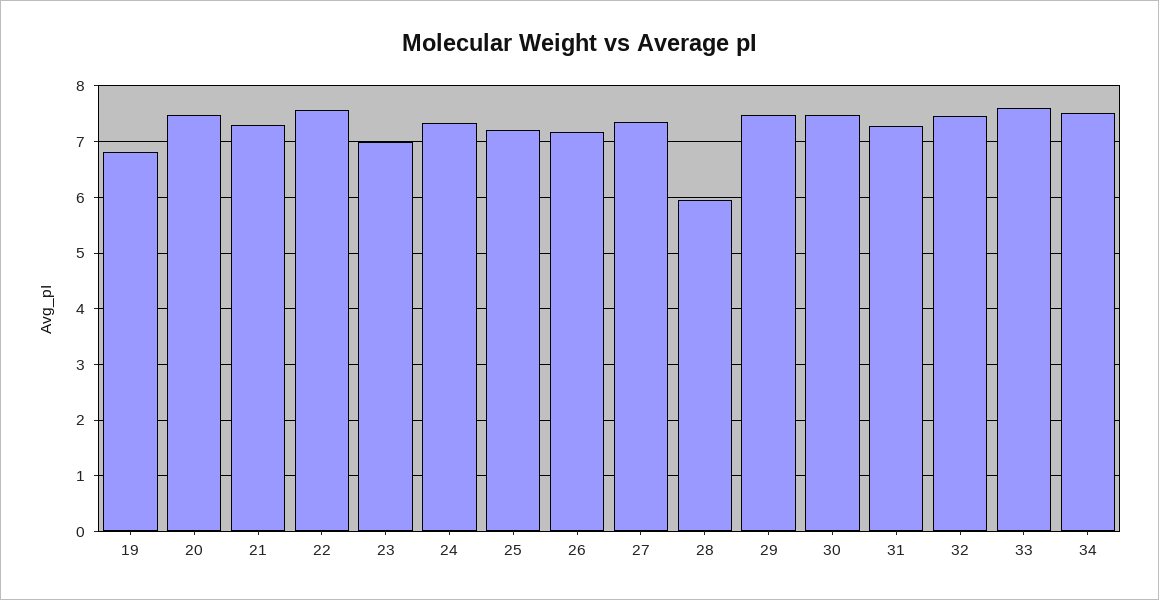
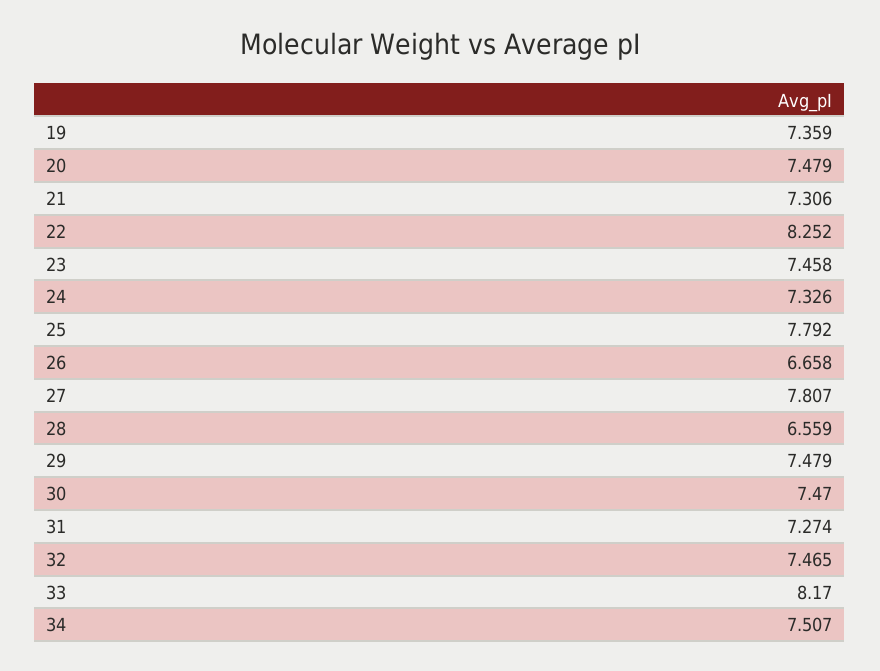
  {
-   "19": 6.8,
+   "19": 7.359,
    "20": 7.479,
    "21": 7.306,
-   "22": 7.6,
+   "22": 8.252,
-   "23": 7,
+   "23": 7.458,
    "24": 7.326,
-   "25": 7.2,
+   "25": 7.792,
-   "26": 7.2,
+   "26": 6.658,
-   "27": 7.4,
+   "27": 7.807,
-   "28": 6,
+   "28": 6.559,
    "29": 7.479,
    "30": 7.47,
    "31": 7.274,
    "32": 7.465,
-   "33": 7.6,
+   "33": 8.17,
    "34": 7.507
  }

